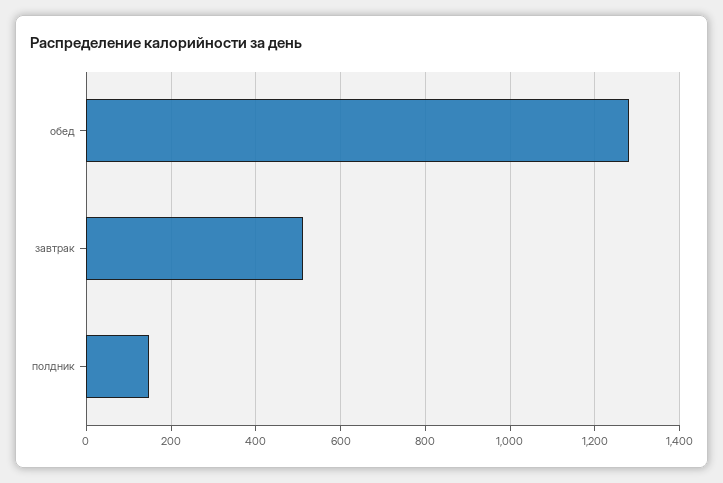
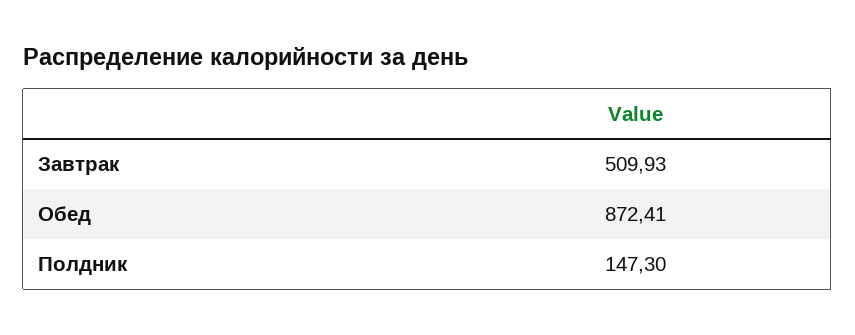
  {
-   "обед": 1280,
+   "обед": 872.41,
    "завтрак": 509.93,
    "полдник": 147.3
  }

